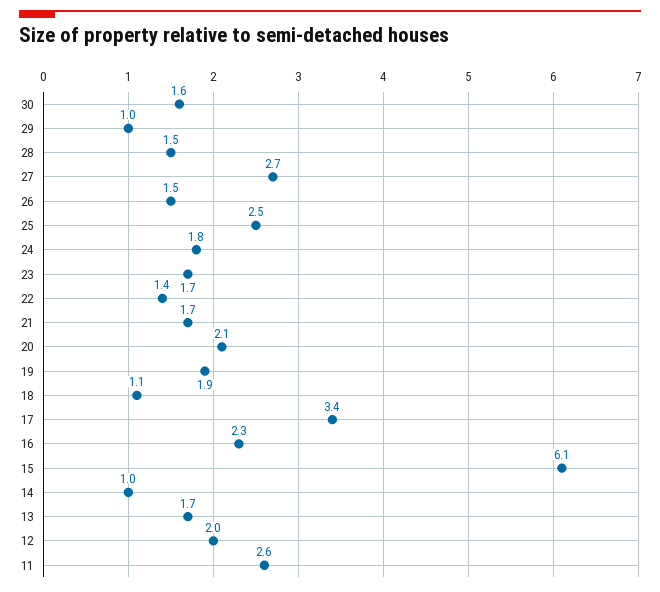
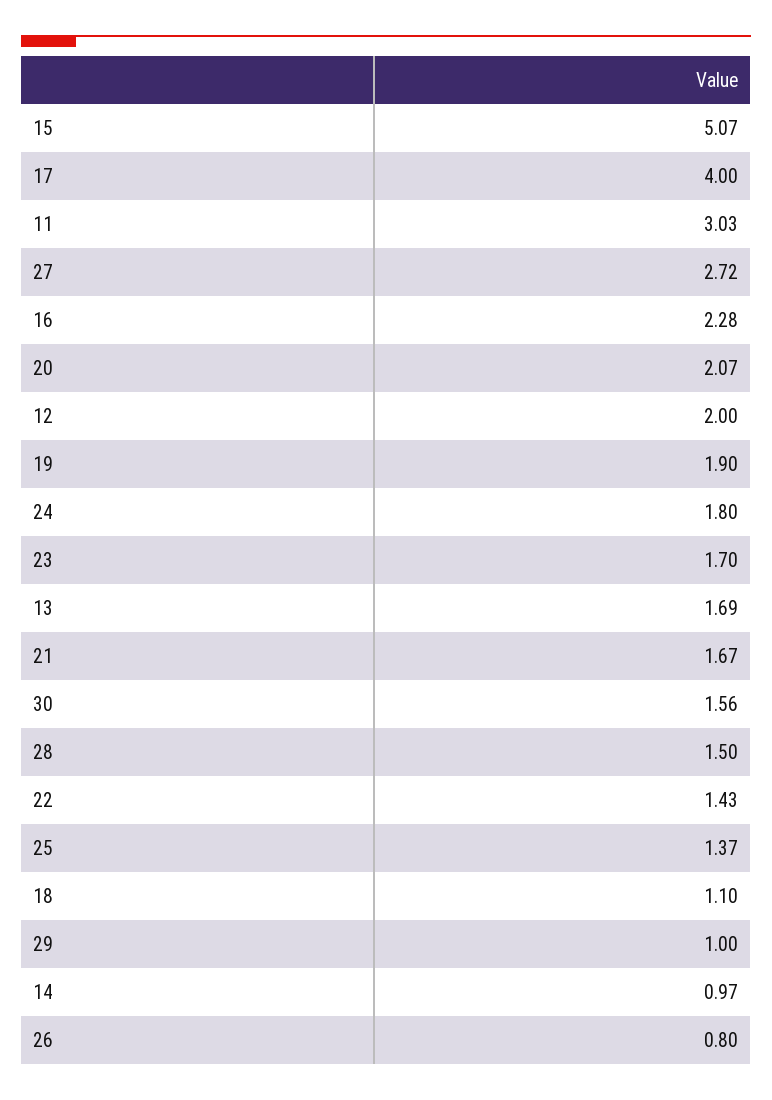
  {
    "30": 1.56,
    "29": 1,
    "28": 1.5,
    "27": 2.72,
-   "26": 1.5,
+   "26": 0.8,
-   "25": 2.5,
+   "25": 1.37,
    "24": 1.8,
    "23": 1.7,
    "22": 1.43,
    "21": 1.67,
    "20": 2.07,
    "19": 1.9,
    "18": 1.1,
-   "17": 3.4,
+   "17": 4,
    "16": 2.28,
-   "15": 6.1,
+   "15": 5.07,
    "14": 0.97,
    "13": 1.69,
    "12": 2,
-   "11": 2.6
+   "11": 3.03
  }

